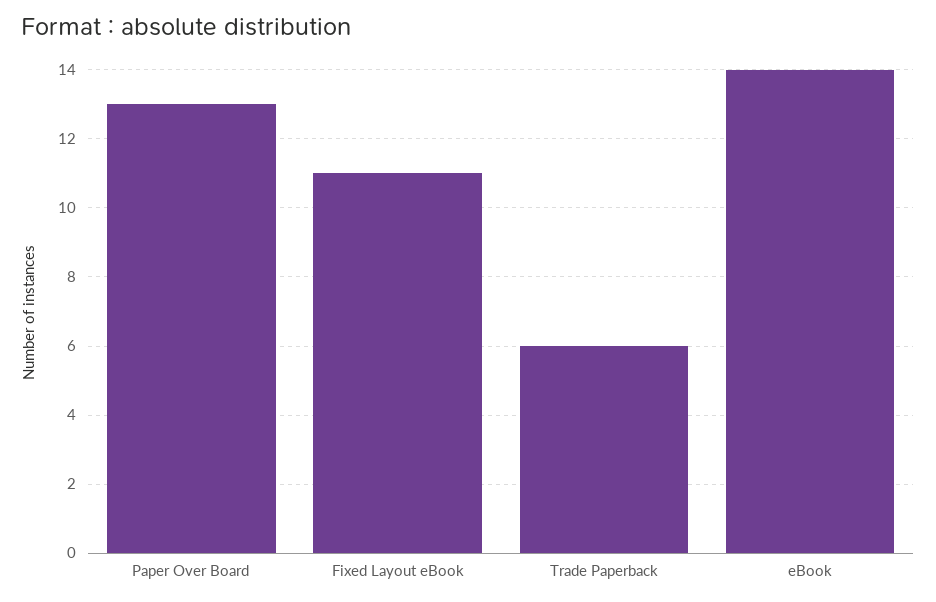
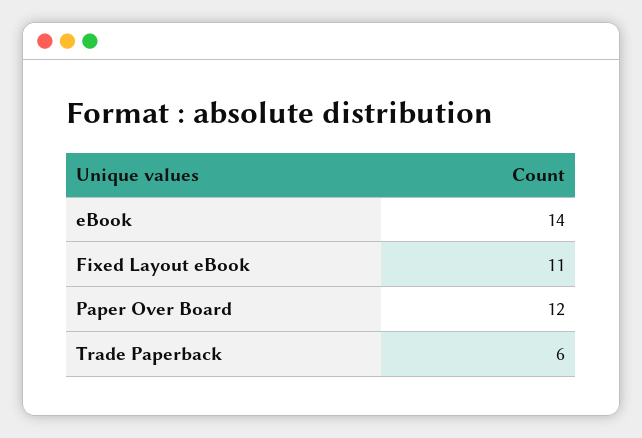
  {
-   "Paper Over Board": 13,
+   "Paper Over Board": 12,
    "Fixed Layout eBook": 11,
    "Trade Paperback": 6,
    "eBook": 14
  }

